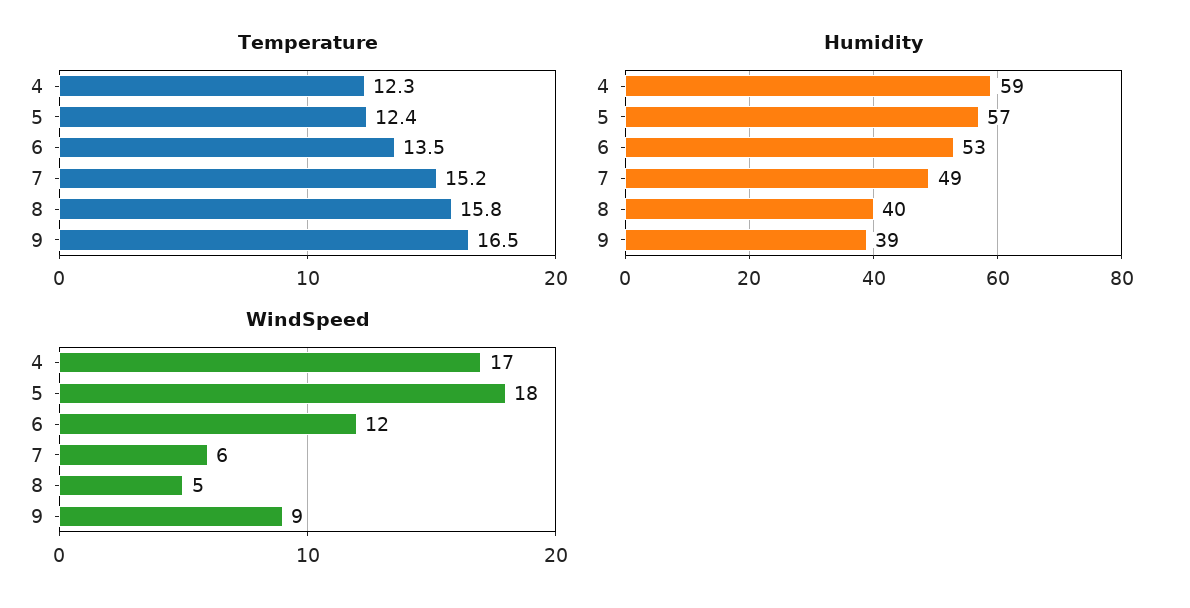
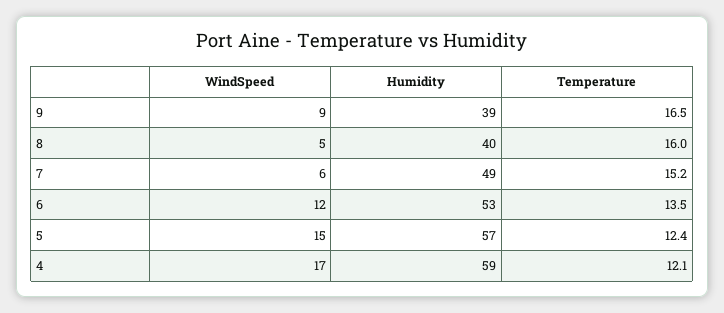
  {
    "Temperature": {
-     "4": 12.3,
+     "4": 12.1,
      "5": 12.4,
      "6": 13.5,
      "7": 15.2,
-     "8": 15.8,
+     "8": 16,
      "9": 16.5
    },
    "Humidity": {
      "4": 59,
      "5": 57,
      "6": 53,
      "7": 49,
      "8": 40,
      "9": 39
    },
    "WindSpeed": {
      "4": 17,
-     "5": 18,
+     "5": 15,
      "6": 12,
      "7": 6,
      "8": 5,
      "9": 9
    }
  }

